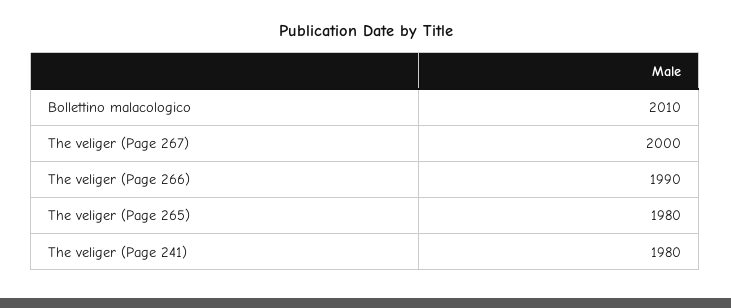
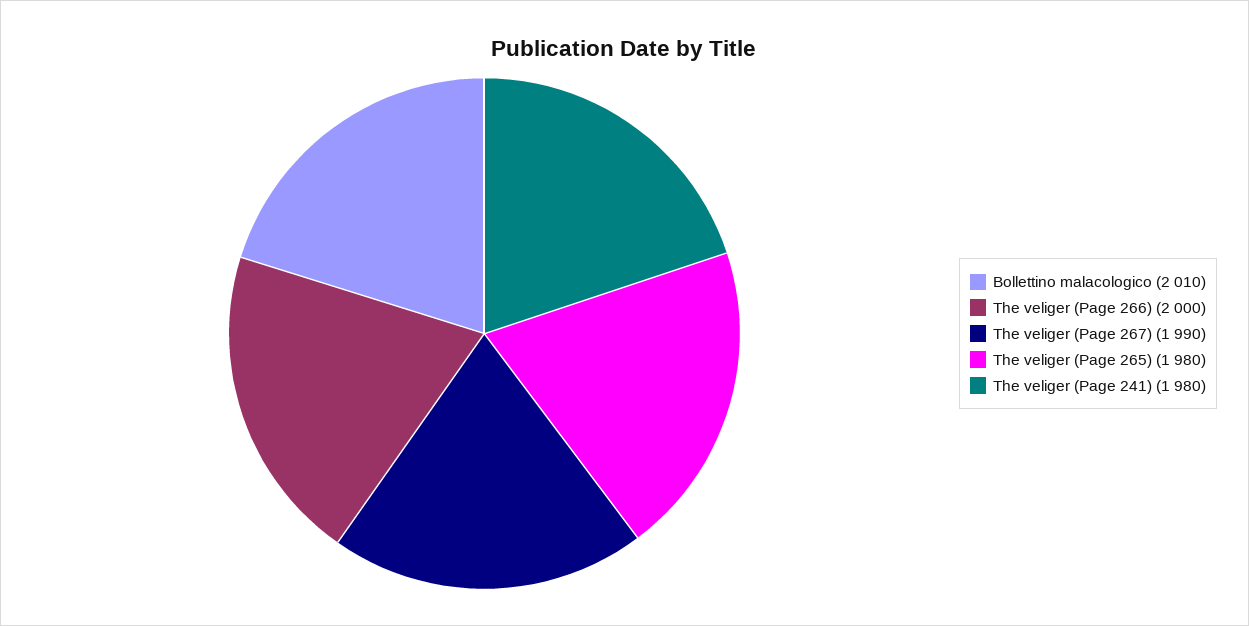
  {
    "Bollettino malacologico": 2010,
-   "The veliger (Page 267)": 2000,
+   "The veliger (Page 267)": 1990,
-   "The veliger (Page 266)": 1990,
+   "The veliger (Page 266)": 2000,
    "The veliger (Page 265)": 1980,
    "The veliger (Page 241)": 1980
  }

